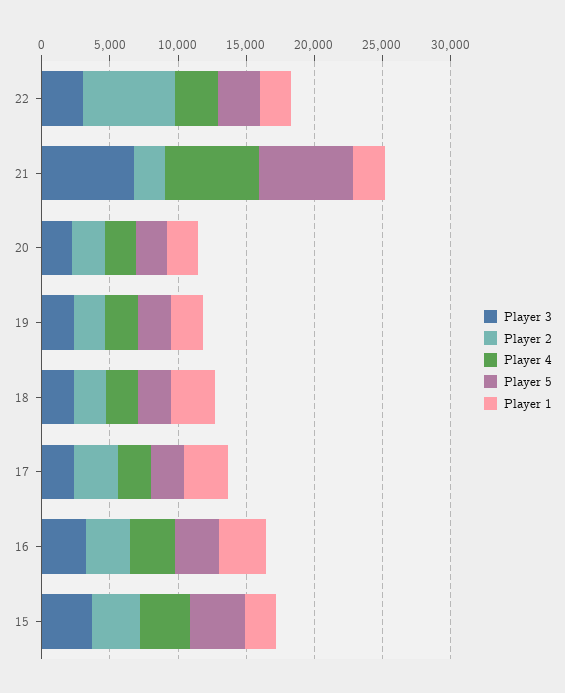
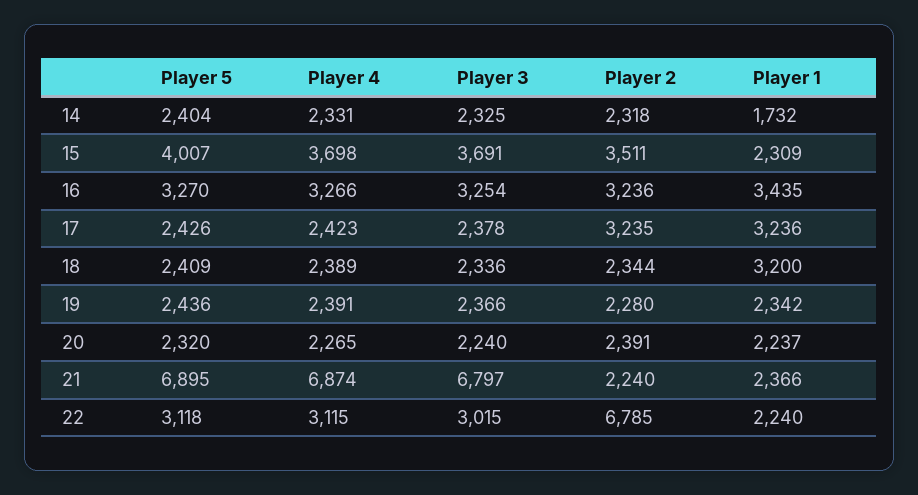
  {
    "Player 3": {
      "22": 3015,
      "21": 6797,
      "20": 2240,
      "19": 2366,
      "18": 2336,
      "17": 2378,
      "16": 3254,
-     "15": 3691
+     "15": 3691,
+     "14": 2325
    },
    "Player 2": {
      "22": 6785,
      "21": 2240,
      "20": 2391,
      "19": 2280,
      "18": 2344,
      "17": 3235,
      "16": 3236,
-     "15": 3511
+     "15": 3511,
+     "14": 2318
    },
    "Player 4": {
      "22": 3115,
      "21": 6874,
      "20": 2265,
      "19": 2391,
      "18": 2389,
      "17": 2423,
      "16": 3266,
-     "15": 3698
+     "15": 3698,
+     "14": 2331
    },
    "Player 5": {
      "22": 3118,
      "21": 6895,
      "20": 2320,
      "19": 2436,
      "18": 2409,
      "17": 2426,
      "16": 3270,
-     "15": 4007
+     "15": 4007,
+     "14": 2404
    },
    "Player 1": {
      "22": 2240,
      "21": 2366,
      "20": 2237,
      "19": 2342,
      "18": 3200,
      "17": 3236,
      "16": 3435,
-     "15": 2309
+     "15": 2309,
+     "14": 1732
    }
  }

